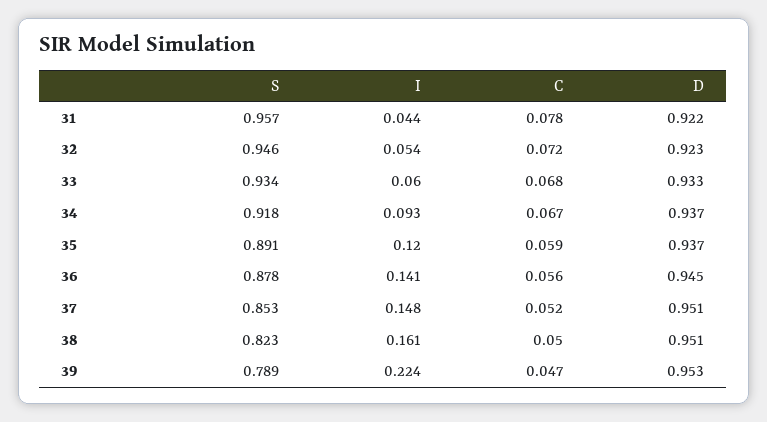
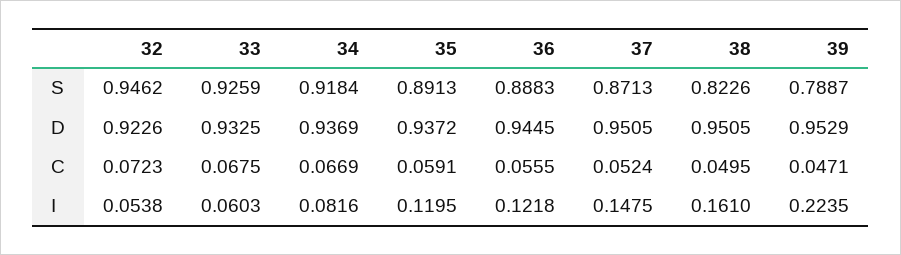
  {
    "S": {
-     "31": 0.957,
      "32": 0.9462,
-     "33": 0.934,
+     "33": 0.9259,
      "34": 0.9184,
      "35": 0.8913,
-     "36": 0.878,
+     "36": 0.8883,
-     "37": 0.853,
+     "37": 0.8713,
      "38": 0.8226,
      "39": 0.7887
    },
    "I": {
-     "31": 0.044,
      "32": 0.0538,
      "33": 0.0603,
-     "34": 0.093,
+     "34": 0.0816,
      "35": 0.1195,
-     "36": 0.141,
+     "36": 0.1218,
      "37": 0.1475,
      "38": 0.161,
      "39": 0.2235
    },
    "C": {
-     "31": 0.078,
      "32": 0.0723,
      "33": 0.0675,
      "34": 0.0669,
      "35": 0.0591,
      "36": 0.0555,
      "37": 0.0524,
      "38": 0.0495,
      "39": 0.0471
    },
    "D": {
-     "31": 0.922,
      "32": 0.9226,
      "33": 0.9325,
      "34": 0.9369,
      "35": 0.9372,
      "36": 0.9445,
      "37": 0.9505,
      "38": 0.9505,
      "39": 0.9529
    }
  }

